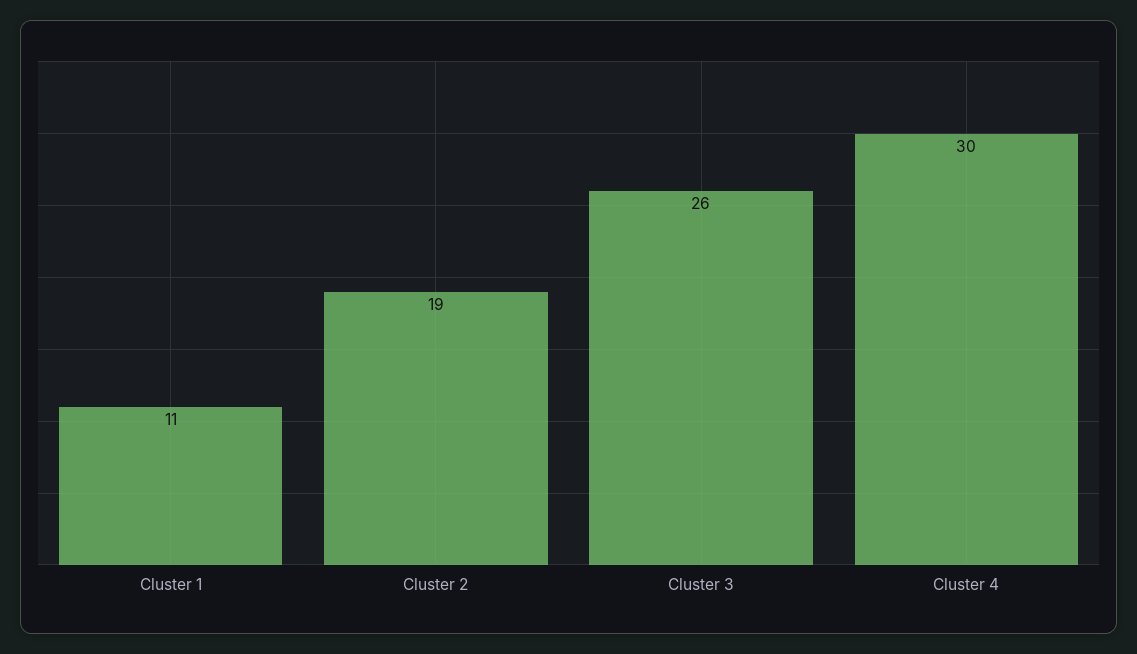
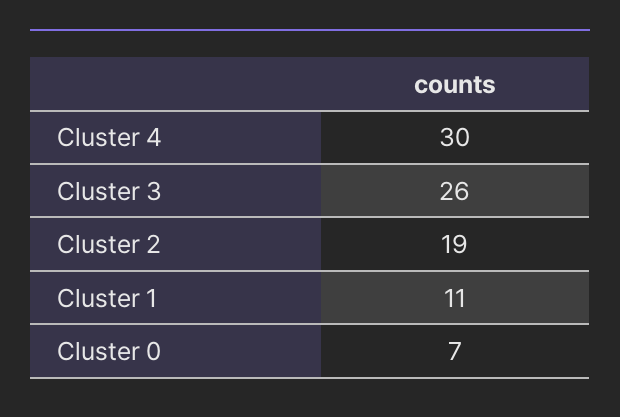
  {
    "Cluster 1": 11,
    "Cluster 2": 19,
    "Cluster 3": 26,
-   "Cluster 4": 30
+   "Cluster 4": 30,
+   "Cluster 0": 7
  }

